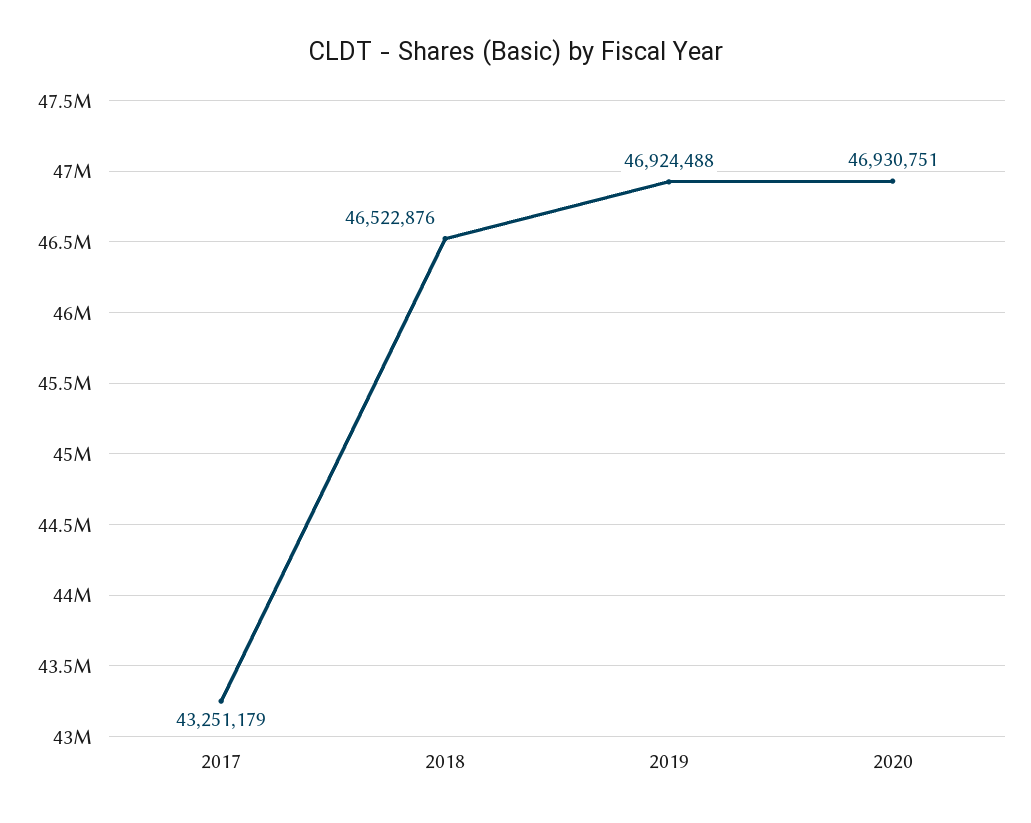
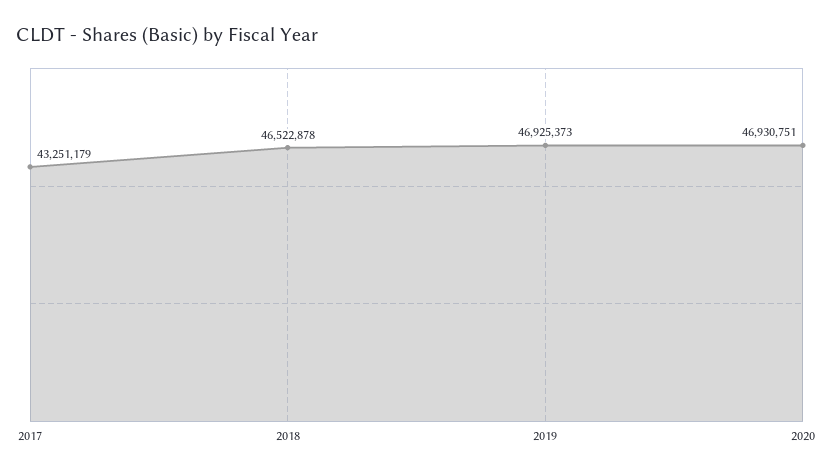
  {
    "2017": 43251179,
-   "2018": 46522876,
+   "2018": 46522878,
-   "2019": 46924488,
+   "2019": 46925373,
    "2020": 46930751
  }

